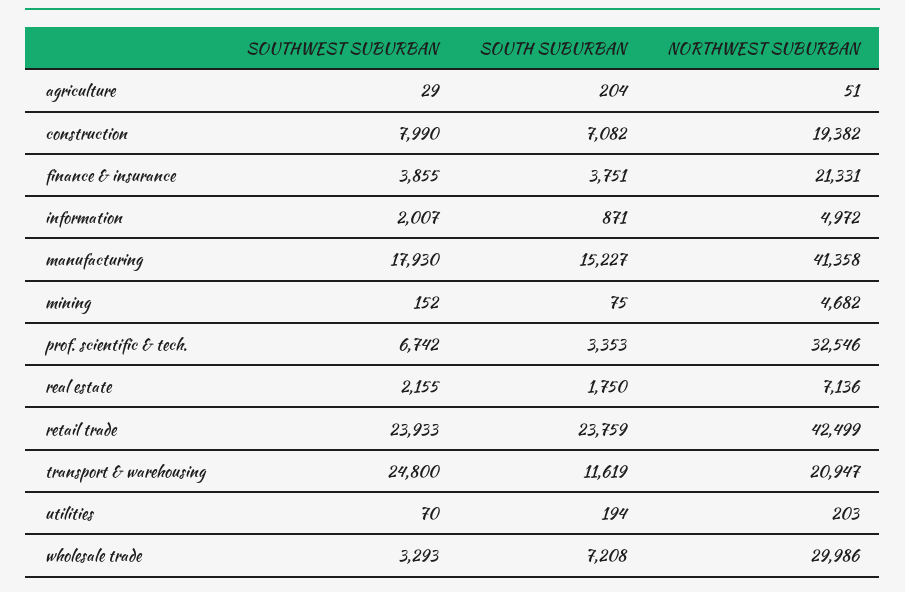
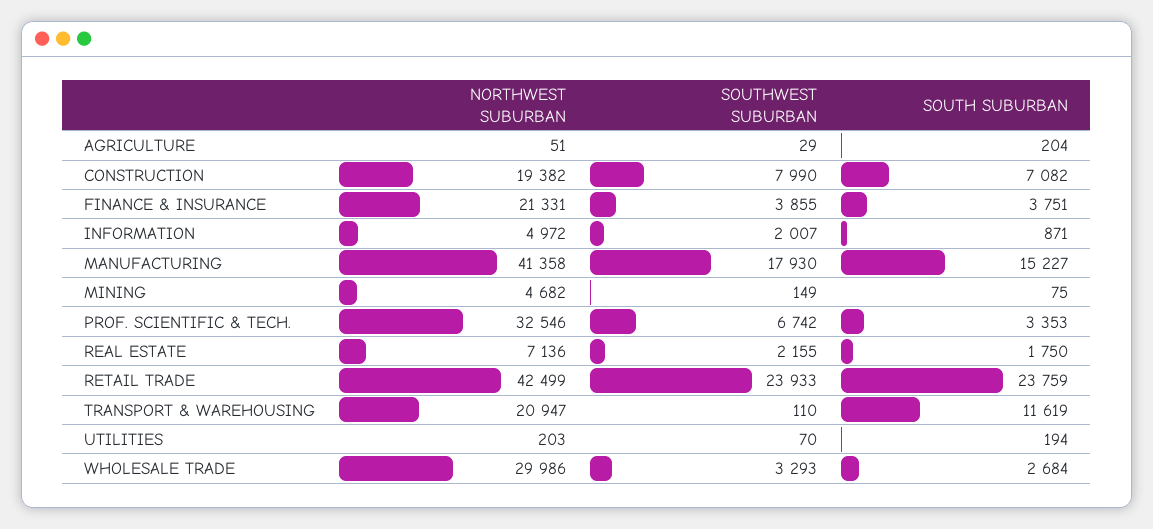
  {
    "SOUTHWEST SUBURBAN": {
      "agriculture": 29,
      "construction": 7990,
      "finance & insurance": 3855,
      "information": 2007,
      "manufacturing": 17930,
-     "mining": 152,
+     "mining": 149,
      "prof. scientific & tech.": 6742,
      "real estate": 2155,
      "retail trade": 23933,
-     "transport & warehousing": 24800,
+     "transport & warehousing": 110,
      "utilities": 70,
      "wholesale trade": 3293
    },
    "SOUTH SUBURBAN": {
      "agriculture": 204,
      "construction": 7082,
      "finance & insurance": 3751,
      "information": 871,
      "manufacturing": 15227,
      "mining": 75,
      "prof. scientific & tech.": 3353,
      "real estate": 1750,
      "retail trade": 23759,
      "transport & warehousing": 11619,
      "utilities": 194,
-     "wholesale trade": 7208
+     "wholesale trade": 2684
    },
    "NORTHWEST SUBURBAN": {
      "agriculture": 51,
      "construction": 19382,
      "finance & insurance": 21331,
      "information": 4972,
      "manufacturing": 41358,
      "mining": 4682,
      "prof. scientific & tech.": 32546,
      "real estate": 7136,
      "retail trade": 42499,
      "transport & warehousing": 20947,
      "utilities": 203,
      "wholesale trade": 29986
    }
  }

